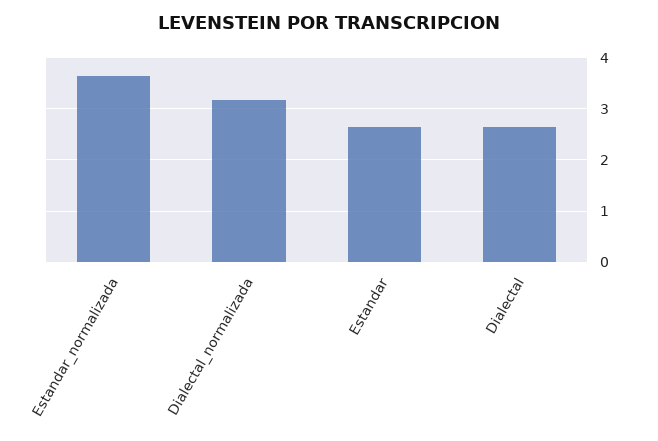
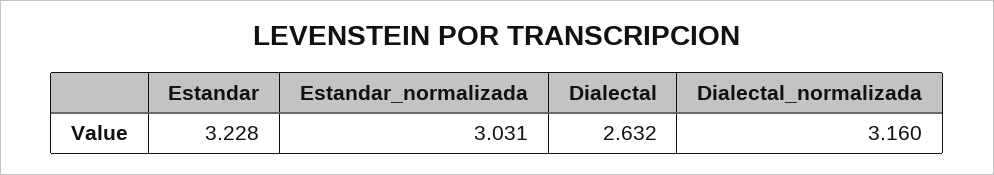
  {
-   "Estandar_normalizada": 3.6,
+   "Estandar_normalizada": 3.031,
    "Dialectal_normalizada": 3.16,
-   "Estandar": 2.6,
+   "Estandar": 3.228,
    "Dialectal": 2.632
  }

